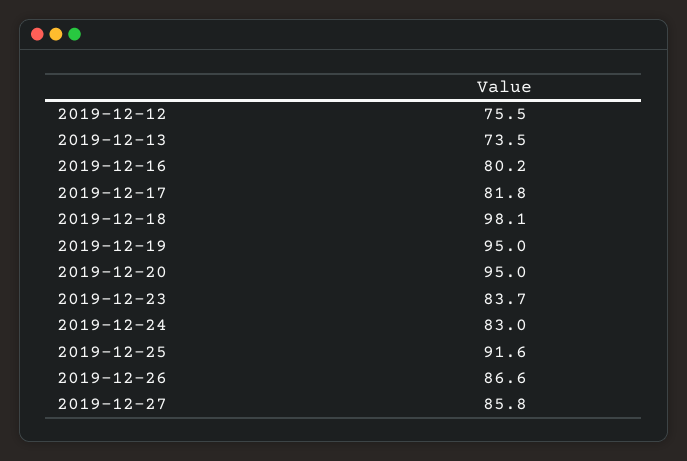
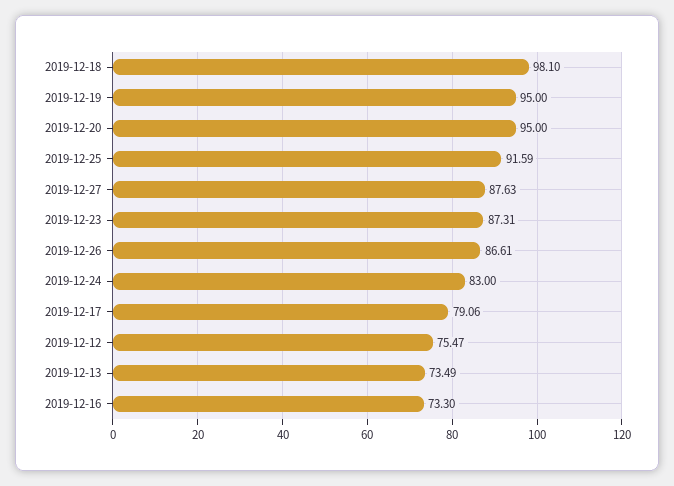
  {
    "2019-12-12": 75.47,
    "2019-12-13": 73.49,
-   "2019-12-16": 80.2,
+   "2019-12-16": 73.3,
-   "2019-12-17": 81.8,
+   "2019-12-17": 79.06,
    "2019-12-18": 98.1,
    "2019-12-19": 95,
    "2019-12-20": 95,
-   "2019-12-23": 83.7,
+   "2019-12-23": 87.31,
    "2019-12-24": 83,
    "2019-12-25": 91.59,
    "2019-12-26": 86.61,
-   "2019-12-27": 85.8
+   "2019-12-27": 87.63
  }

